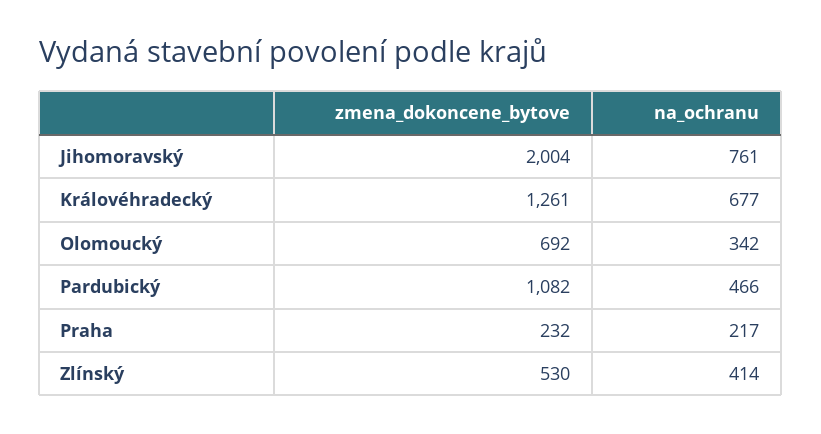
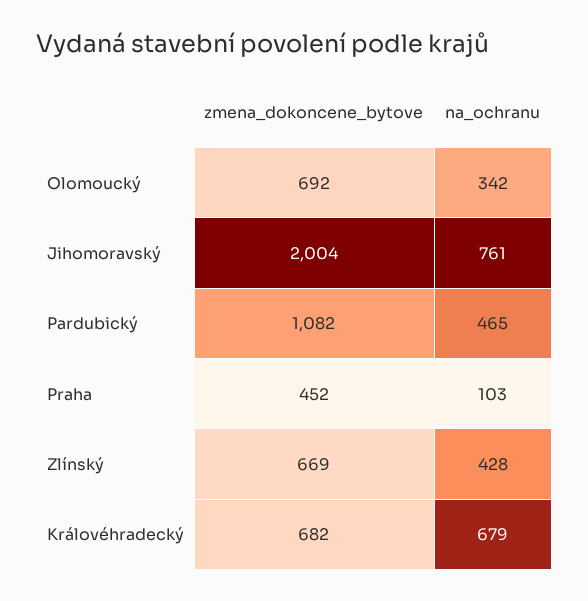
  {
    "zmena_dokoncene_bytove": {
      "Jihomoravský": 2004,
-     "Královéhradecký": 1261,
+     "Královéhradecký": 682,
      "Olomoucký": 692,
      "Pardubický": 1082,
-     "Praha": 232,
+     "Praha": 452,
-     "Zlínský": 530
+     "Zlínský": 669
    },
    "na_ochranu": {
      "Jihomoravský": 761,
-     "Královéhradecký": 677,
+     "Královéhradecký": 679,
      "Olomoucký": 342,
-     "Pardubický": 466,
+     "Pardubický": 465,
-     "Praha": 217,
+     "Praha": 103,
-     "Zlínský": 414
+     "Zlínský": 428
    }
  }

